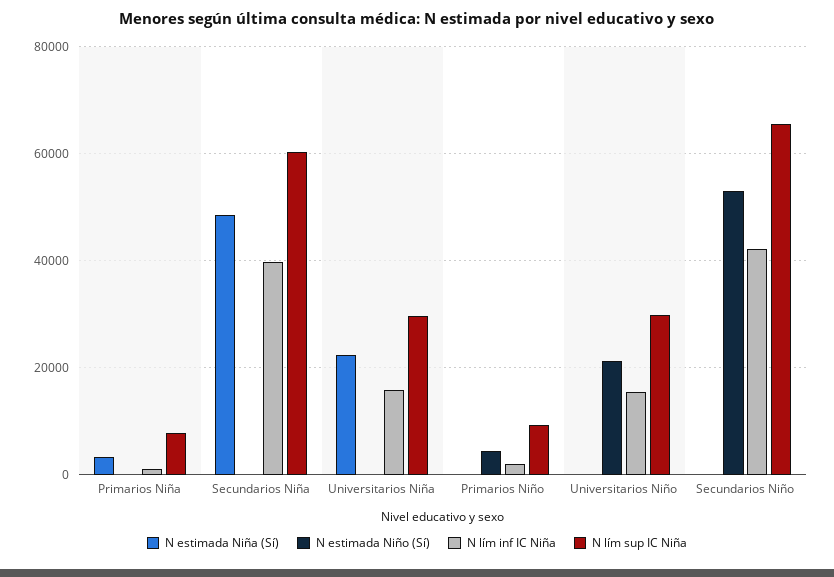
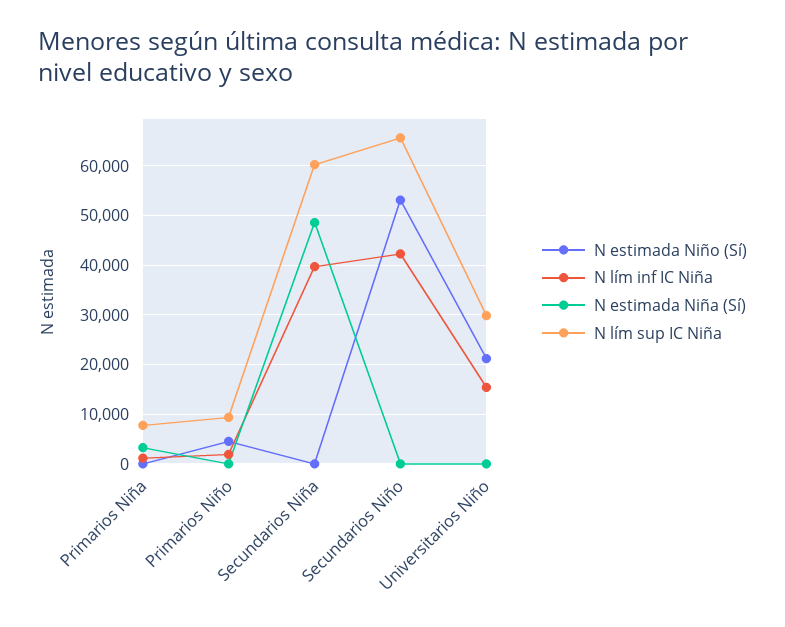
  {
    "N estimada Niña (Sí)": {
      "Primarios Niña": 4000,
      "Secundarios Niña": 48000,
-     "Universitarios Niña": 22000,
      "Primarios Niño": 0,
      "Universitarios Niño": 0,
      "Secundarios Niño": 0
    },
    "N estimada Niño (Sí)": {
      "Primarios Niña": 0,
      "Secundarios Niña": 0,
-     "Universitarios Niña": 0,
      "Primarios Niño": 4000,
      "Universitarios Niño": 22000,
      "Secundarios Niño": 54000
    },
    "N lím inf IC Niña": {
      "Primarios Niña": 2000,
      "Secundarios Niña": 40000,
-     "Universitarios Niña": 16000,
      "Primarios Niño": 2000,
      "Universitarios Niño": 16000,
      "Secundarios Niño": 42000
    },
    "N lím sup IC Niña": {
      "Primarios Niña": 8000,
      "Secundarios Niña": 60000,
-     "Universitarios Niña": 30000,
      "Primarios Niño": 10000,
      "Universitarios Niño": 30000,
      "Secundarios Niño": 66000
    }
  }

